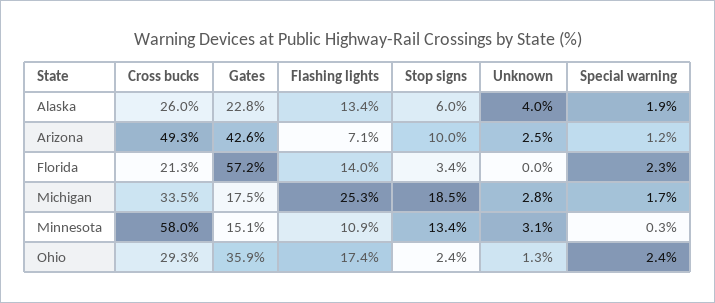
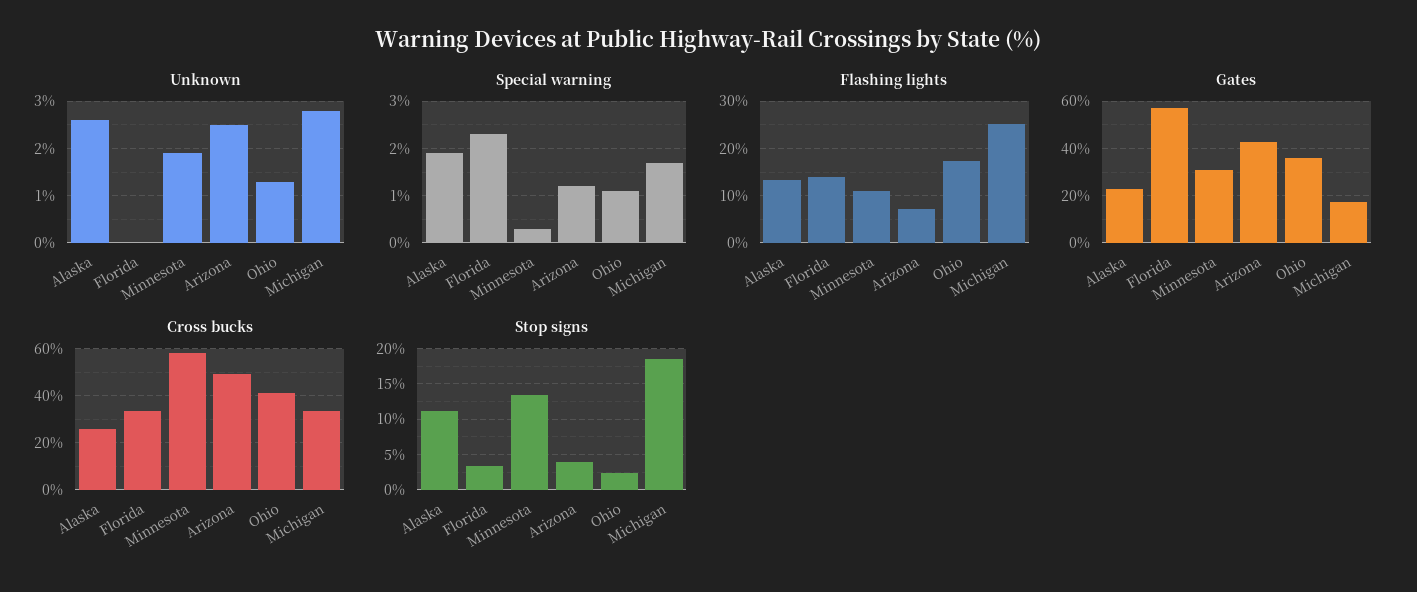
  {
    "Cross bucks": {
      "Alaska": 26,
      "Arizona": 49.3,
-     "Florida": 21.3,
+     "Florida": 35,
      "Michigan": 33.5,
      "Minnesota": 58,
-     "Ohio": 29.3
+     "Ohio": 40
    },
    "Gates": {
      "Alaska": 22.8,
      "Arizona": 42.6,
      "Florida": 57.2,
      "Michigan": 17.5,
-     "Minnesota": 15.1,
+     "Minnesota": 30,
      "Ohio": 35.9
    },
    "Flashing lights": {
      "Alaska": 13.4,
      "Arizona": 7.1,
      "Florida": 14,
      "Michigan": 25.3,
      "Minnesota": 10.9,
      "Ohio": 17.4
    },
    "Stop signs": {
-     "Alaska": 6,
+     "Alaska": 11,
-     "Arizona": 10,
+     "Arizona": 4,
      "Florida": 3.4,
      "Michigan": 18.5,
      "Minnesota": 13.4,
      "Ohio": 2.4
    },
    "Unknown": {
-     "Alaska": 4,
+     "Alaska": 2.5,
      "Arizona": 2.5,
      "Florida": 0,
      "Michigan": 2.8,
-     "Minnesota": 3.1,
+     "Minnesota": 2,
      "Ohio": 1.3
    },
    "Special warning": {
      "Alaska": 1.9,
      "Arizona": 1.2,
      "Florida": 2.3,
      "Michigan": 1.7,
      "Minnesota": 0.3,
-     "Ohio": 2.4
+     "Ohio": 1
    }
  }

